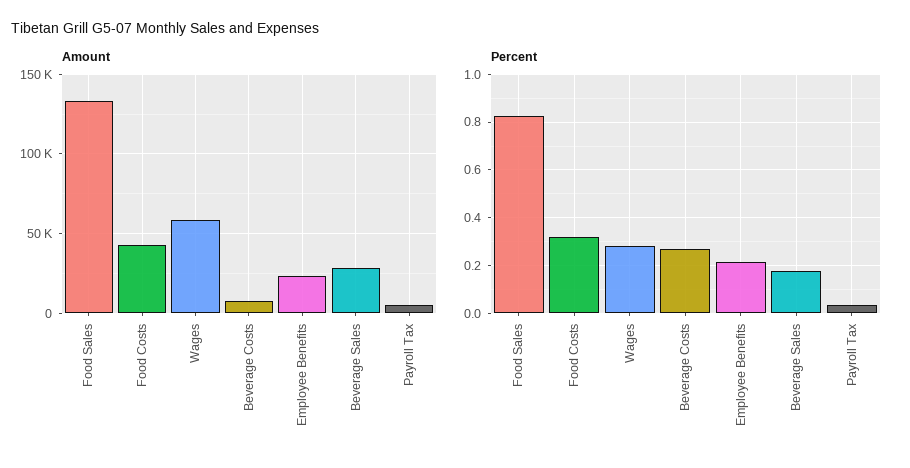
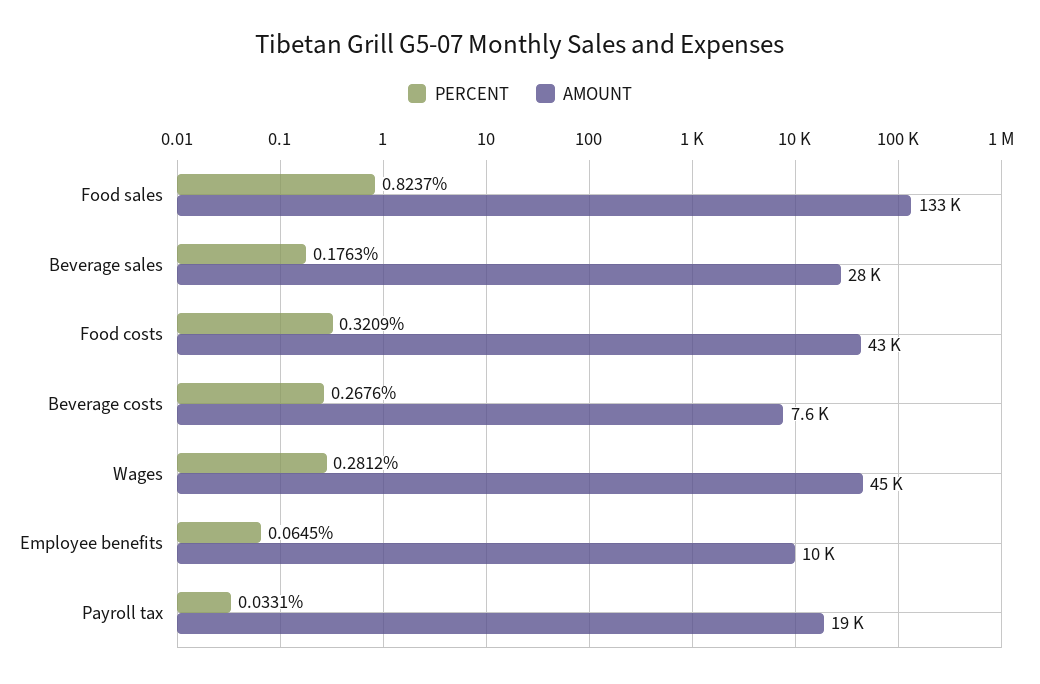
  {
    "Amount": {
      "Food Sales": 133000,
      "Food Costs": 43000,
-     "Wages": 60000,
+     "Wages": 45000,
      "Beverage Costs": 7600,
-     "Employee Benefits": 25000,
+     "Employee Benefits": 10000,
      "Beverage Sales": 28000,
-     "Payroll Tax": 5000
+     "Payroll Tax": 19000
    },
    "Percent": {
      "Food Sales": 0.8237,
      "Food Costs": 0.3209,
      "Wages": 0.2812,
      "Beverage Costs": 0.2676,
-     "Employee Benefits": 0.2,
+     "Employee Benefits": 0.0645,
      "Beverage Sales": 0.1763,
      "Payroll Tax": 0.0331
    }
  }

